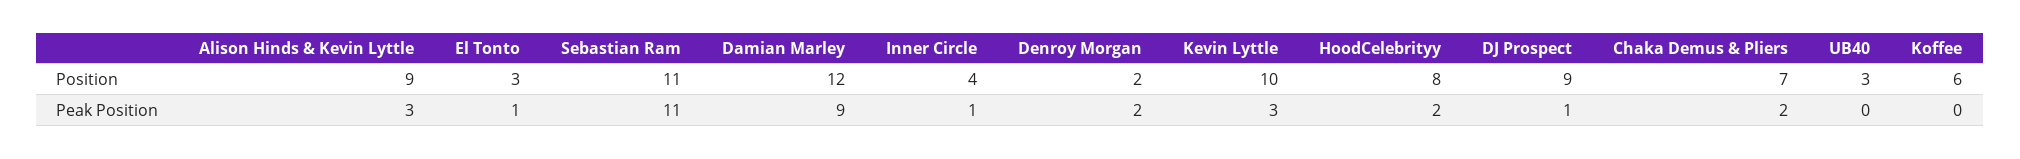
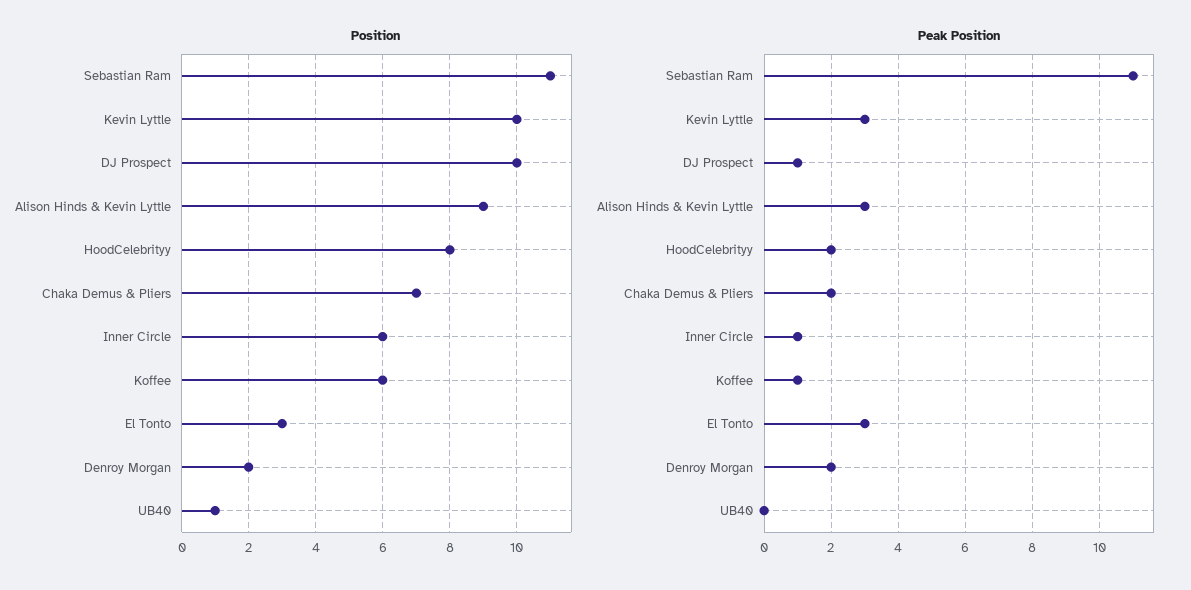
  {
    "Position": {
      "Alison Hinds & Kevin Lyttle": 9,
      "El Tonto": 3,
      "Sebastian Ram": 11,
-     "Damian Marley": 12,
-     "Inner Circle": 4,
+     "Inner Circle": 6,
      "Denroy Morgan": 2,
      "Kevin Lyttle": 10,
      "HoodCelebrityy": 8,
-     "DJ Prospect": 9,
+     "DJ Prospect": 10,
      "Chaka Demus & Pliers": 7,
-     "UB40": 3,
+     "UB40": 1,
      "Koffee": 6
    },
    "Peak Position": {
      "Alison Hinds & Kevin Lyttle": 3,
-     "El Tonto": 1,
+     "El Tonto": 3,
      "Sebastian Ram": 11,
-     "Damian Marley": 9,
      "Inner Circle": 1,
      "Denroy Morgan": 2,
      "Kevin Lyttle": 3,
      "HoodCelebrityy": 2,
      "DJ Prospect": 1,
      "Chaka Demus & Pliers": 2,
      "UB40": 0,
-     "Koffee": 0
+     "Koffee": 1
    }
  }

